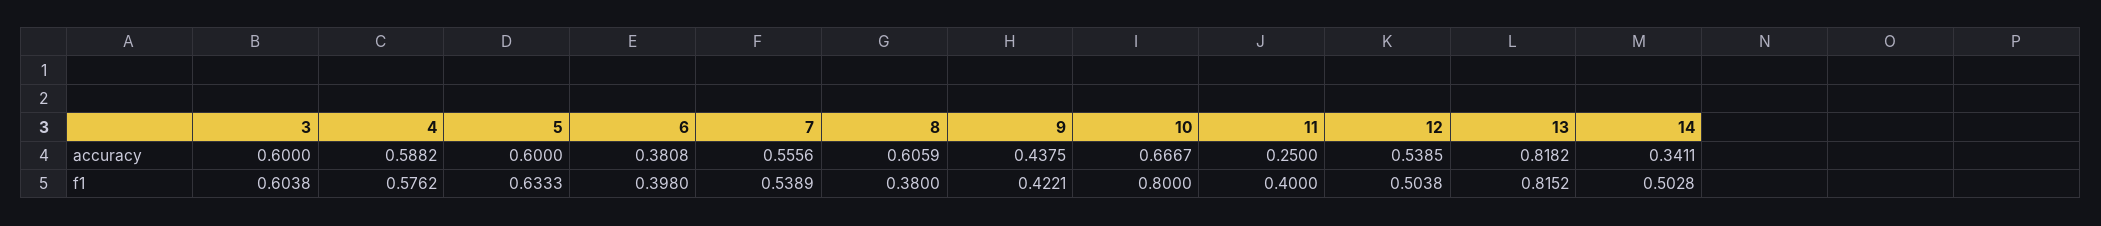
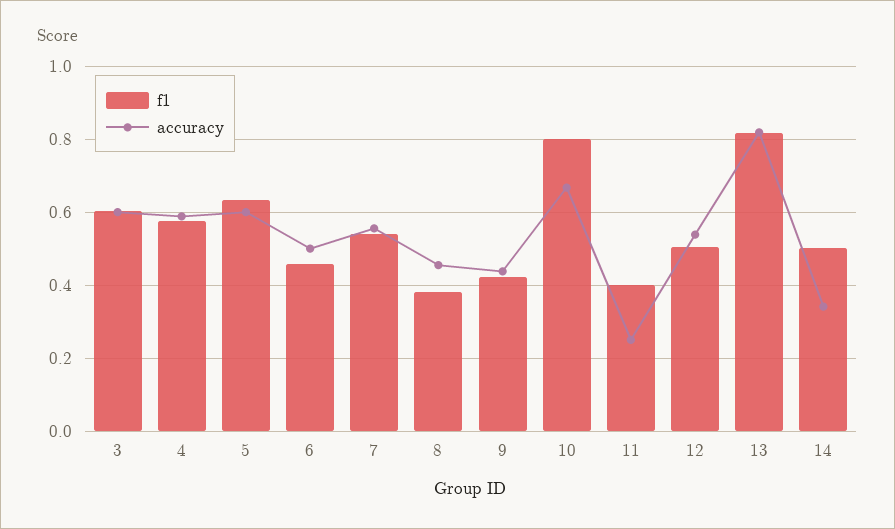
  {
    "accuracy": {
      "3": 0.6,
      "4": 0.5882,
      "5": 0.6,
-     "6": 0.3808,
+     "6": 0.5,
      "7": 0.5556,
-     "8": 0.6059,
+     "8": 0.46,
      "9": 0.4375,
      "10": 0.6667,
      "11": 0.25,
      "12": 0.5385,
      "13": 0.8182,
      "14": 0.3411
    },
    "f1": {
      "3": 0.6038,
      "4": 0.5762,
      "5": 0.6333,
-     "6": 0.398,
+     "6": 0.46,
      "7": 0.5389,
      "8": 0.38,
      "9": 0.4221,
      "10": 0.8,
      "11": 0.4,
      "12": 0.5038,
      "13": 0.8152,
      "14": 0.5028
    }
  }

